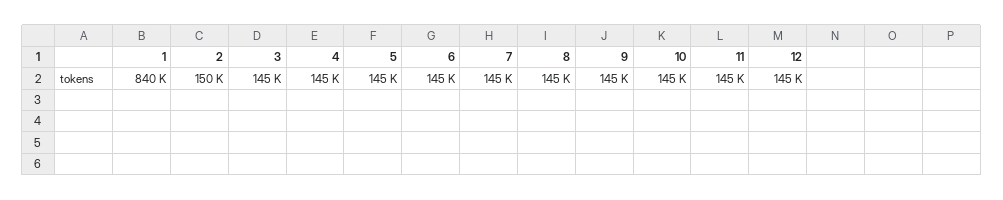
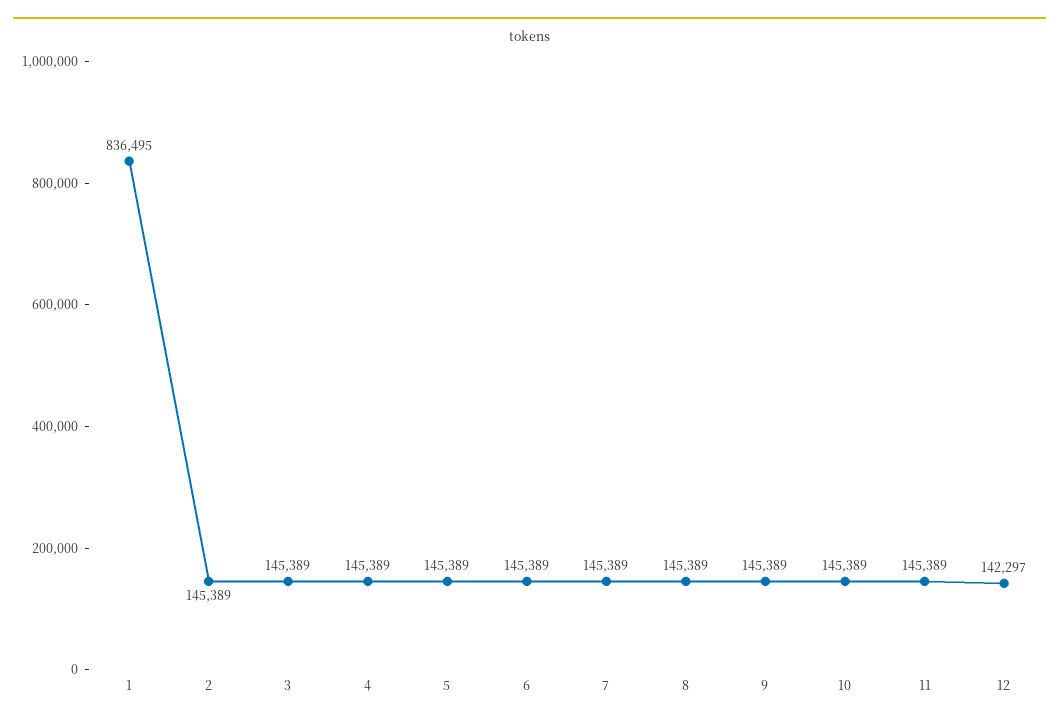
  {
-   "1": 840000,
+   "1": 836495,
-   "2": 150000,
+   "2": 145389,
    "3": 145389,
    "4": 145389,
    "5": 145389,
    "6": 145389,
    "7": 145389,
    "8": 145389,
    "9": 145389,
    "10": 145389,
    "11": 145389,
-   "12": 145000
+   "12": 142297
  }

